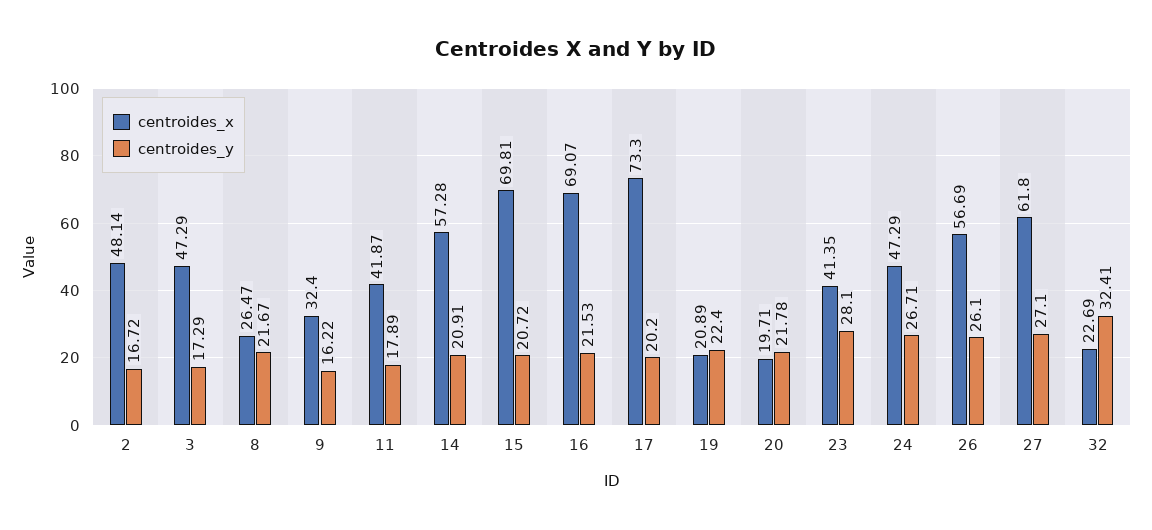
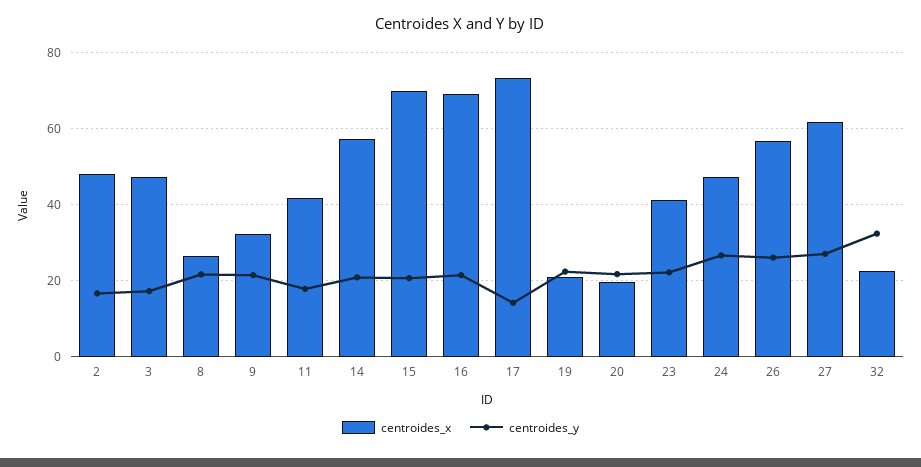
  {
    "centroides_x": {
      "2": 48.14,
      "3": 47.29,
      "8": 26.47,
      "9": 32.4,
      "11": 41.87,
      "14": 57.28,
      "15": 69.81,
      "16": 69.07,
      "17": 73.3,
      "19": 20.89,
      "20": 19.71,
      "23": 41.35,
      "24": 47.29,
      "26": 56.69,
      "27": 61.8,
      "32": 22.69
    },
    "centroides_y": {
      "2": 16.72,
      "3": 17.29,
      "8": 21.67,
-     "9": 16.22,
+     "9": 22,
      "11": 17.89,
      "14": 20.91,
      "15": 20.72,
      "16": 21.53,
-     "17": 20.2,
+     "17": 14,
      "19": 22.4,
      "20": 21.78,
-     "23": 28.1,
+     "23": 22,
      "24": 26.71,
      "26": 26.1,
      "27": 27.1,
      "32": 32.41
    }
  }

